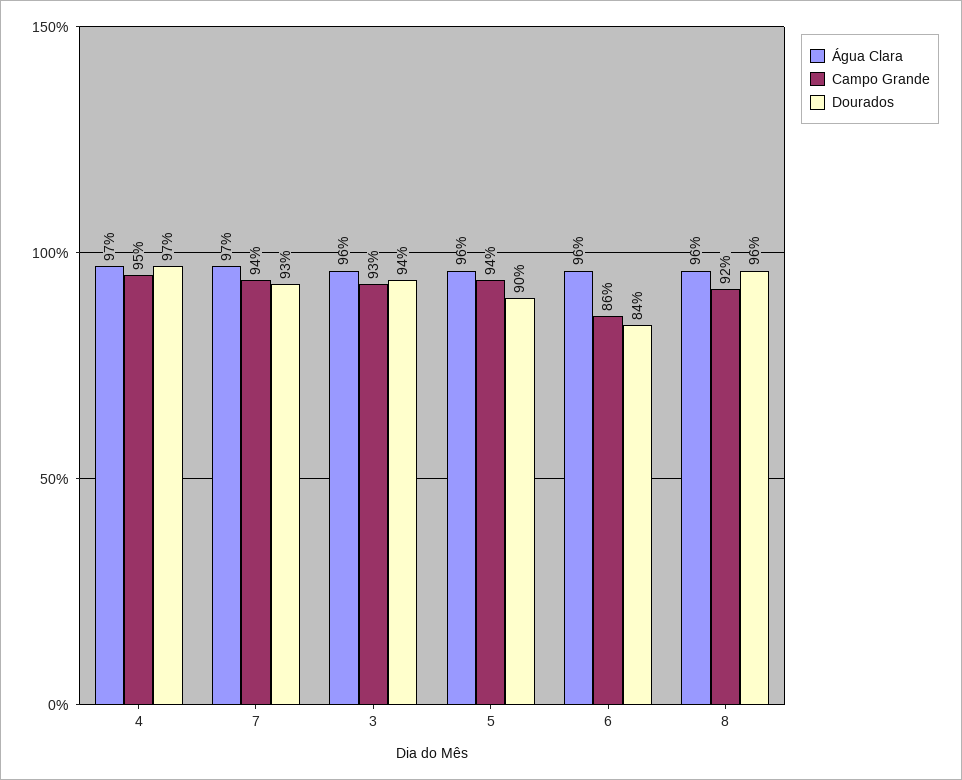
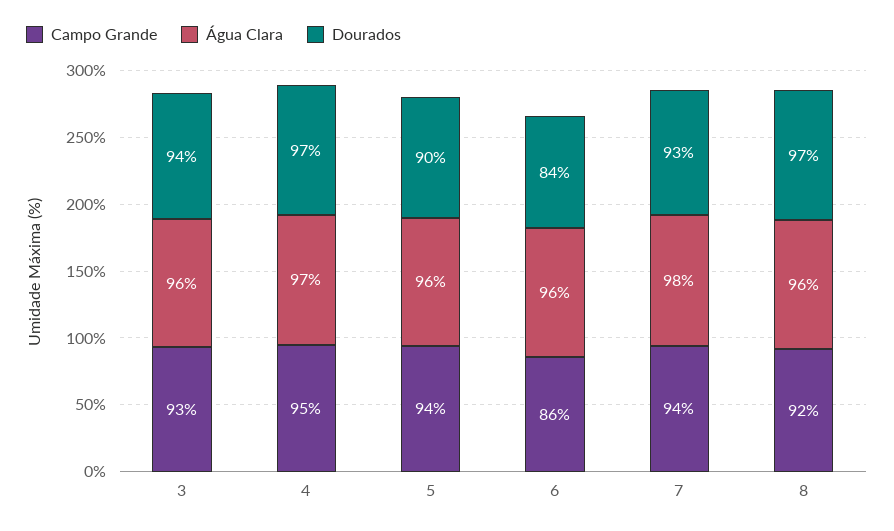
  {
    "Água Clara": {
      "4": 97,
-     "7": 97,
+     "7": 98,
      "3": 96,
      "5": 96,
      "6": 96,
      "8": 96
    },
    "Campo Grande": {
      "4": 95,
      "7": 94,
      "3": 93,
      "5": 94,
      "6": 86,
      "8": 92
    },
    "Dourados": {
      "4": 97,
      "7": 93,
      "3": 94,
      "5": 90,
      "6": 84,
-     "8": 96
+     "8": 97
    }
  }

